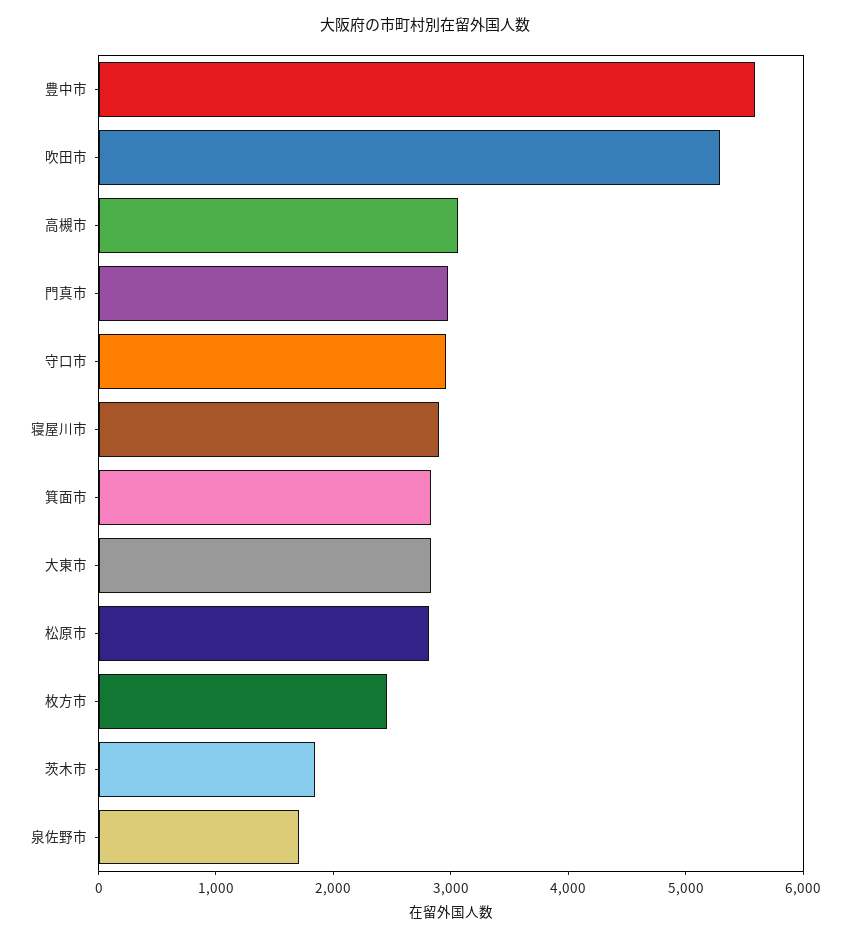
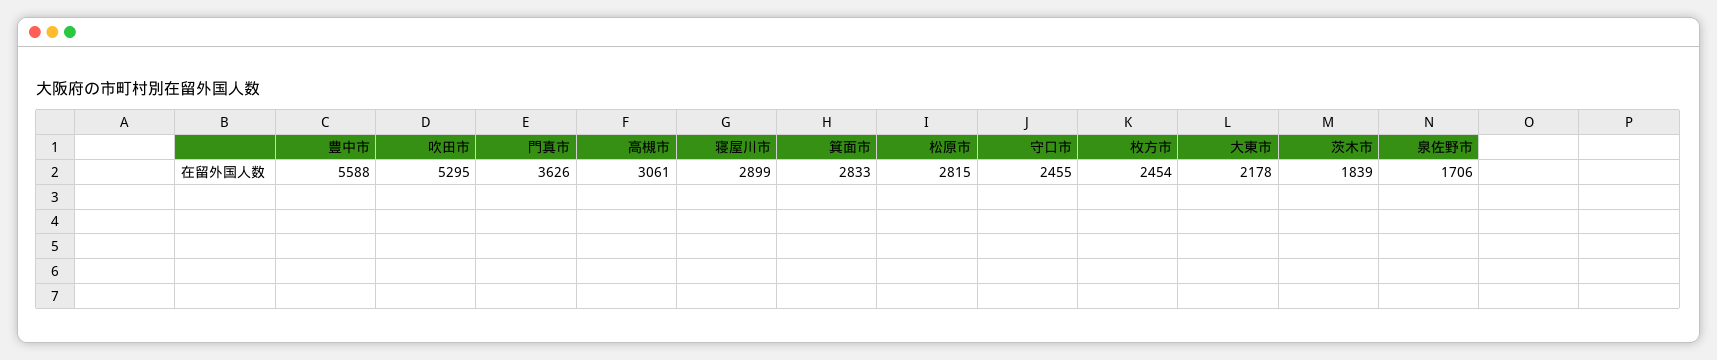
  {
    "豊中市": 5588,
    "吹田市": 5295,
    "高槻市": 3061,
-   "門真市": 3000,
+   "門真市": 3626,
-   "守口市": 3000,
+   "守口市": 2455,
    "寝屋川市": 2899,
    "箕面市": 2833,
-   "大東市": 2800,
+   "大東市": 2178,
    "松原市": 2815,
    "枚方市": 2454,
    "茨木市": 1839,
    "泉佐野市": 1706
  }

